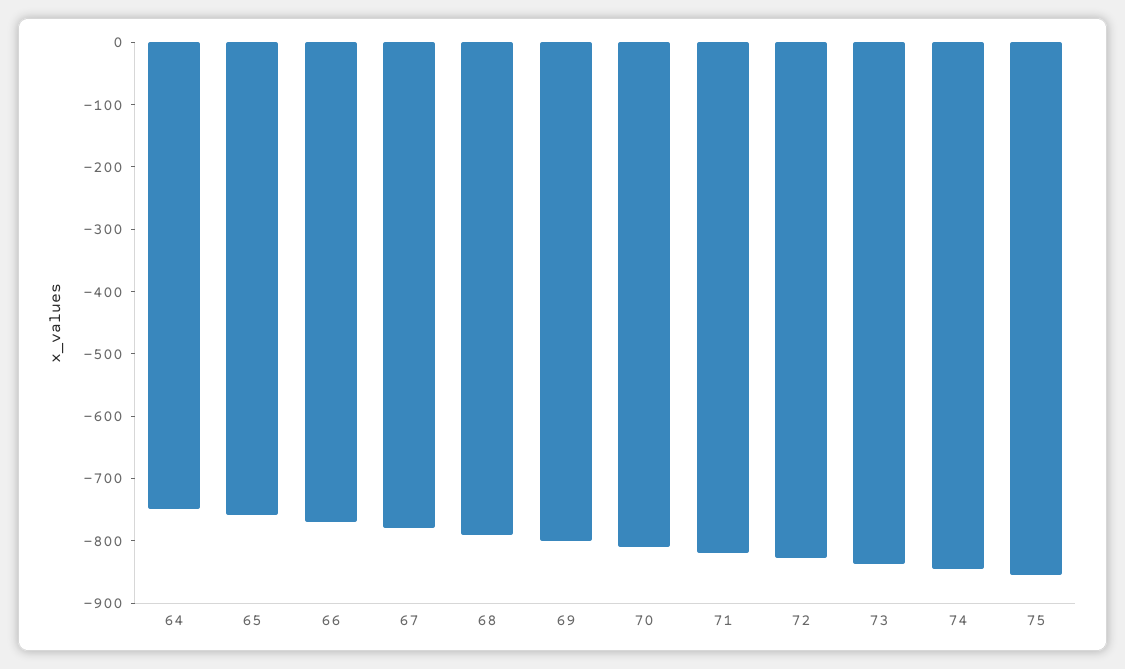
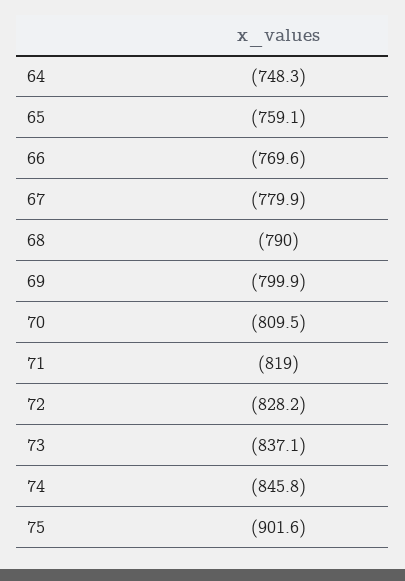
  {
    "64": -748.3,
    "65": -759.1,
    "66": -769.6,
    "67": -779.9,
    "68": -790,
    "69": -799.9,
    "70": -809.5,
    "71": -819,
    "72": -828.2,
    "73": -837.1,
    "74": -845.8,
-   "75": -860
+   "75": -901.6
  }

